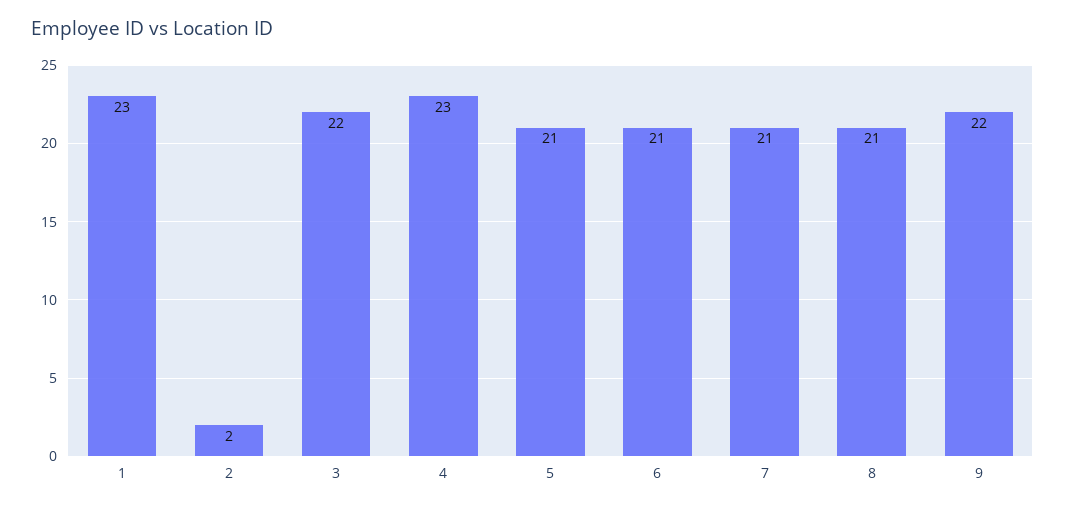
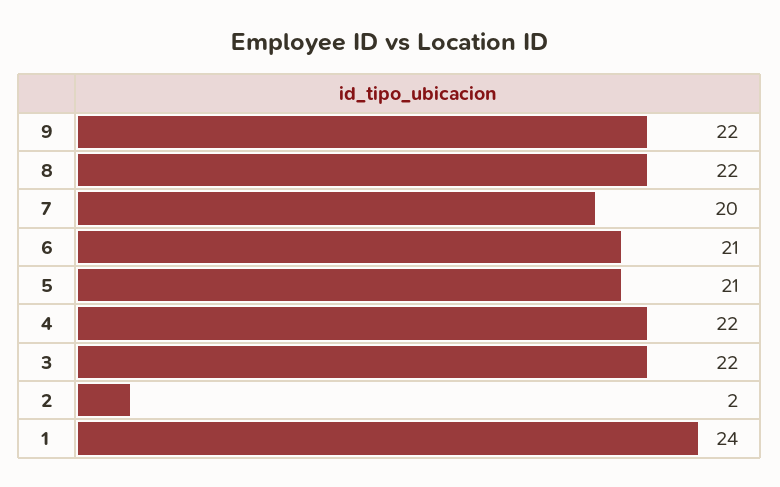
  {
-   "1": 23,
+   "1": 24,
    "2": 2,
    "3": 22,
-   "4": 23,
+   "4": 22,
    "5": 21,
    "6": 21,
-   "7": 21,
+   "7": 20,
-   "8": 21,
+   "8": 22,
    "9": 22
  }

